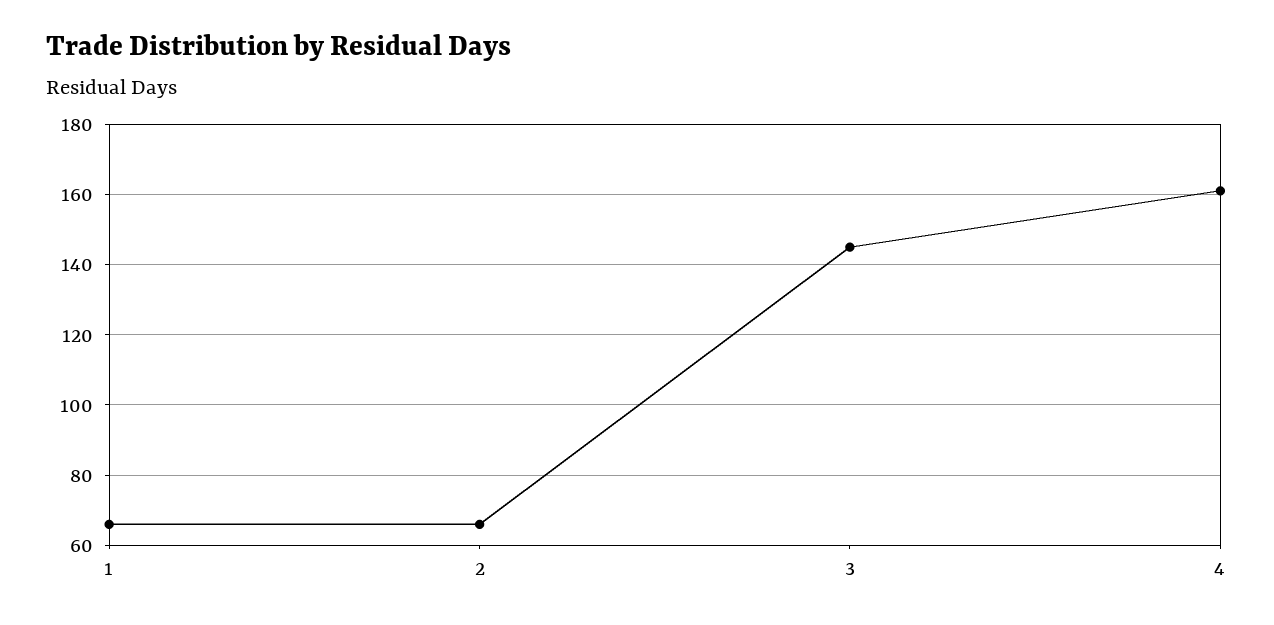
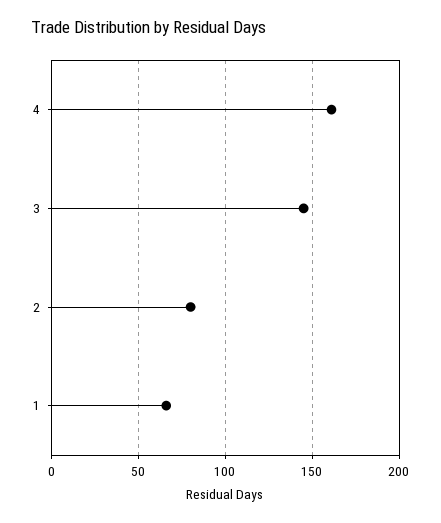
  {
    "1": 65,
-   "2": 65,
+   "2": 80,
    "3": 145,
    "4": 160
  }

